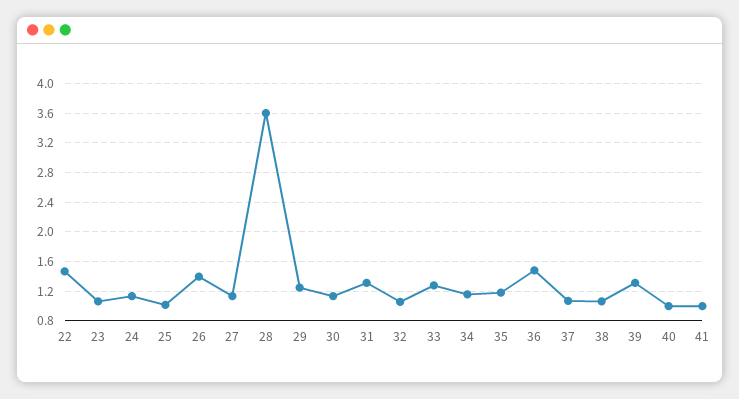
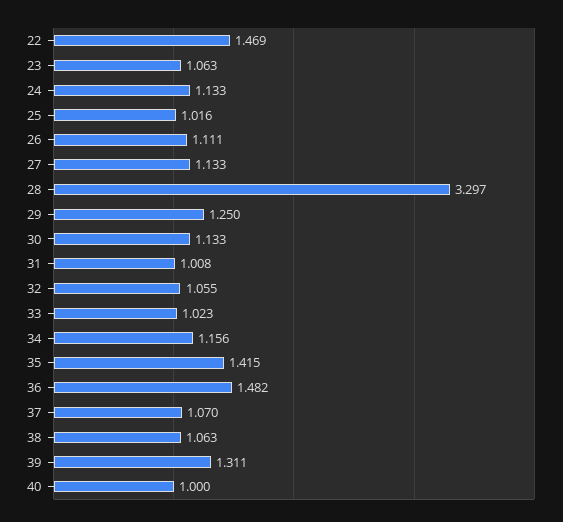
  {
    "22": 1.469,
    "23": 1.063,
    "24": 1.133,
    "25": 1.016,
-   "26": 1.4,
+   "26": 1.111,
    "27": 1.133,
-   "28": 3.6,
+   "28": 3.297,
    "29": 1.25,
    "30": 1.133,
-   "31": 1.3,
+   "31": 1.008,
    "32": 1.055,
-   "33": 1.3,
+   "33": 1.023,
    "34": 1.156,
-   "35": 1.2,
+   "35": 1.415,
    "36": 1.482,
    "37": 1.07,
    "38": 1.063,
    "39": 1.311,
-   "40": 1,
+   "40": 1
-   "41": 1
  }

